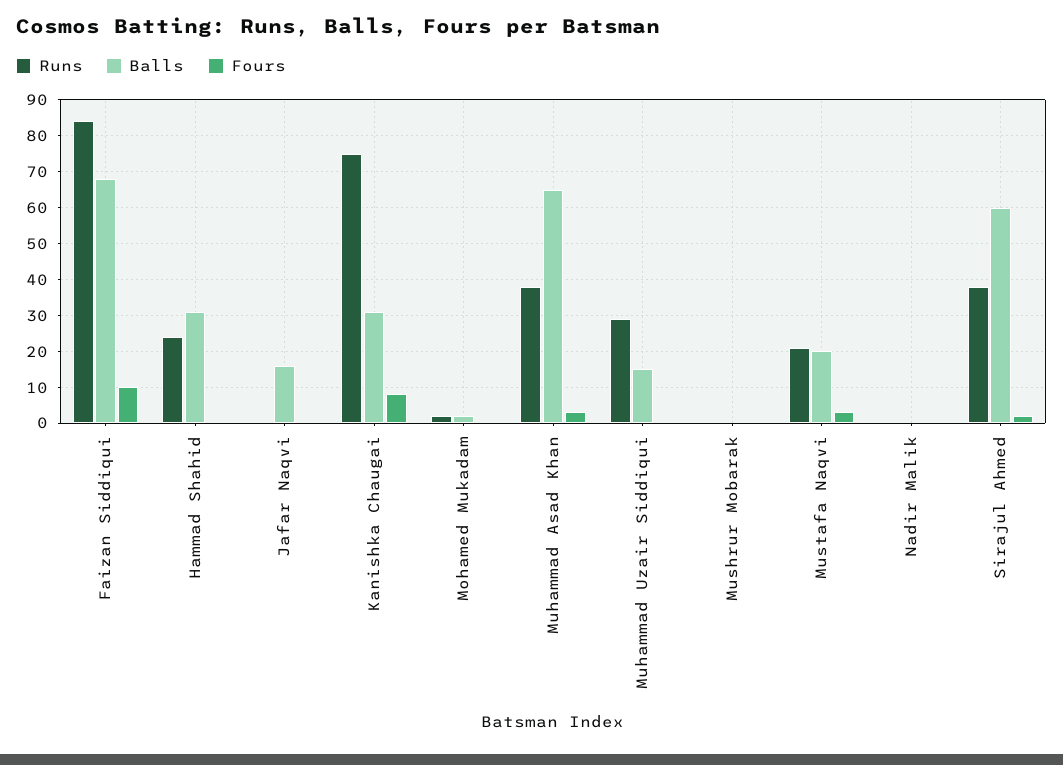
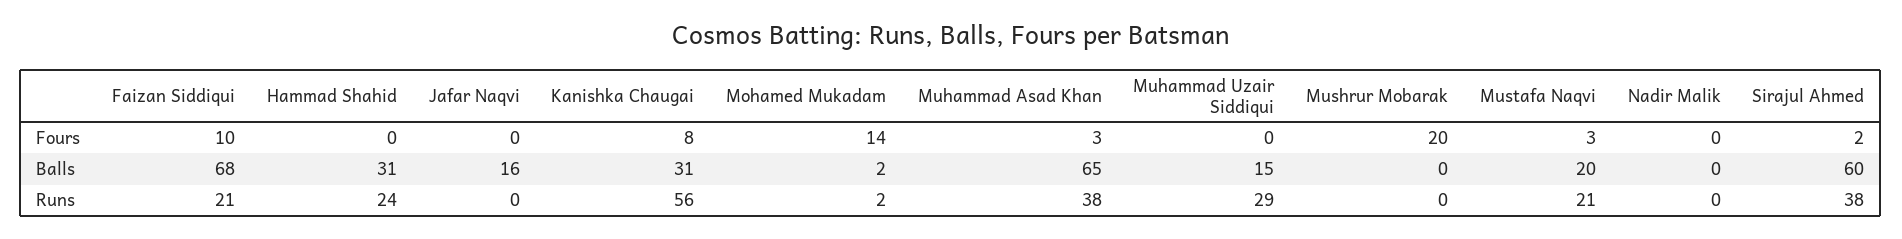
  {
    "Runs": {
-     "Faizan Siddiqui": 85,
+     "Faizan Siddiqui": 21,
      "Hammad Shahid": 24,
      "Jafar Naqvi": 0,
-     "Kanishka Chaugai": 75,
+     "Kanishka Chaugai": 56,
      "Mohamed Mukadam": 2,
      "Muhammad Asad Khan": 38,
      "Muhammad Uzair Siddiqui": 29,
      "Mushrur Mobarak": 0,
      "Mustafa Naqvi": 21,
      "Nadir Malik": 0,
      "Sirajul Ahmed": 38
    },
    "Balls": {
      "Faizan Siddiqui": 68,
      "Hammad Shahid": 31,
      "Jafar Naqvi": 16,
      "Kanishka Chaugai": 31,
      "Mohamed Mukadam": 2,
      "Muhammad Asad Khan": 65,
      "Muhammad Uzair Siddiqui": 15,
      "Mushrur Mobarak": 0,
      "Mustafa Naqvi": 20,
      "Nadir Malik": 0,
      "Sirajul Ahmed": 60
    },
    "Fours": {
      "Faizan Siddiqui": 10,
      "Hammad Shahid": 0,
      "Jafar Naqvi": 0,
      "Kanishka Chaugai": 8,
-     "Mohamed Mukadam": 0,
+     "Mohamed Mukadam": 14,
      "Muhammad Asad Khan": 3,
      "Muhammad Uzair Siddiqui": 0,
-     "Mushrur Mobarak": 0,
+     "Mushrur Mobarak": 20,
      "Mustafa Naqvi": 3,
      "Nadir Malik": 0,
      "Sirajul Ahmed": 2
    }
  }

